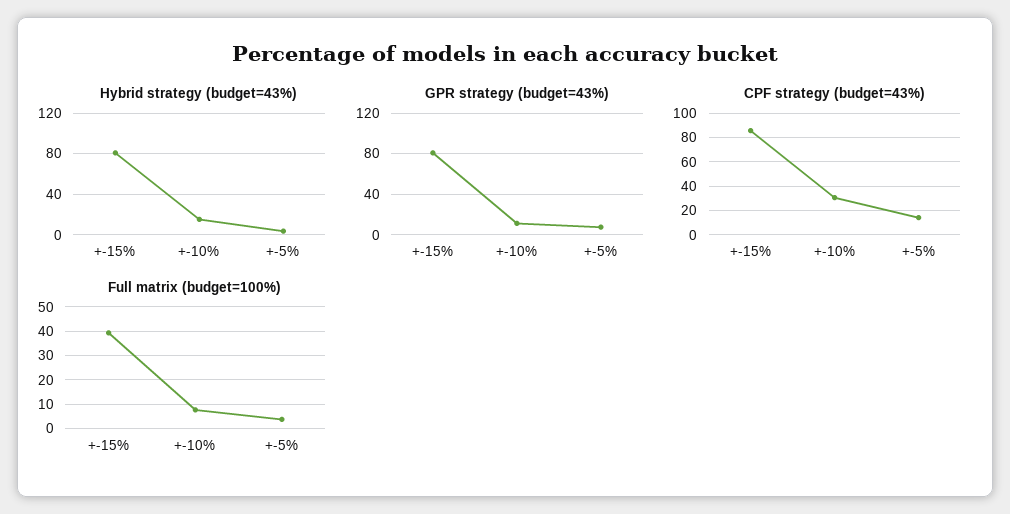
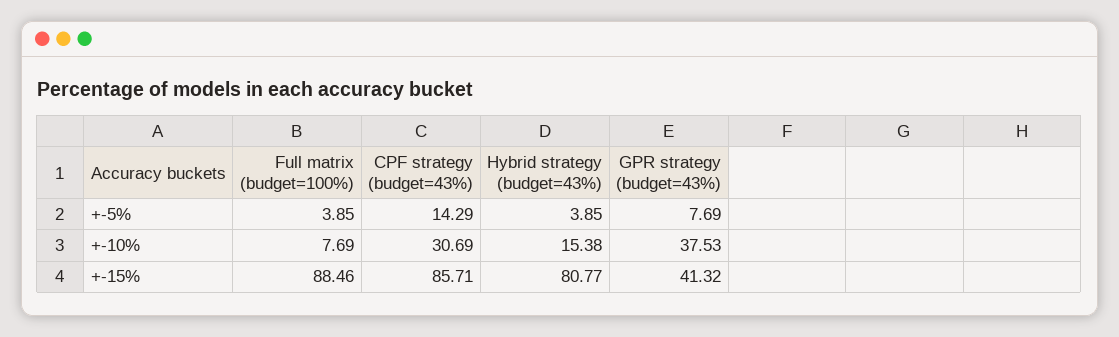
  {
    "Hybrid strategy (budget=43%)": {
      "+-15%": 80.77,
      "+-10%": 15.38,
      "+-5%": 3.85
    },
    "GPR strategy (budget=43%)": {
-     "+-15%": 80,
+     "+-15%": 41.32,
-     "+-10%": 10,
+     "+-10%": 37.53,
      "+-5%": 7.69
    },
    "CPF strategy (budget=43%)": {
      "+-15%": 85.71,
      "+-10%": 30.69,
      "+-5%": 14.29
    },
    "Full matrix (budget=100%)": {
-     "+-15%": 40,
+     "+-15%": 88.46,
      "+-10%": 7.69,
      "+-5%": 3.85
    }
  }

